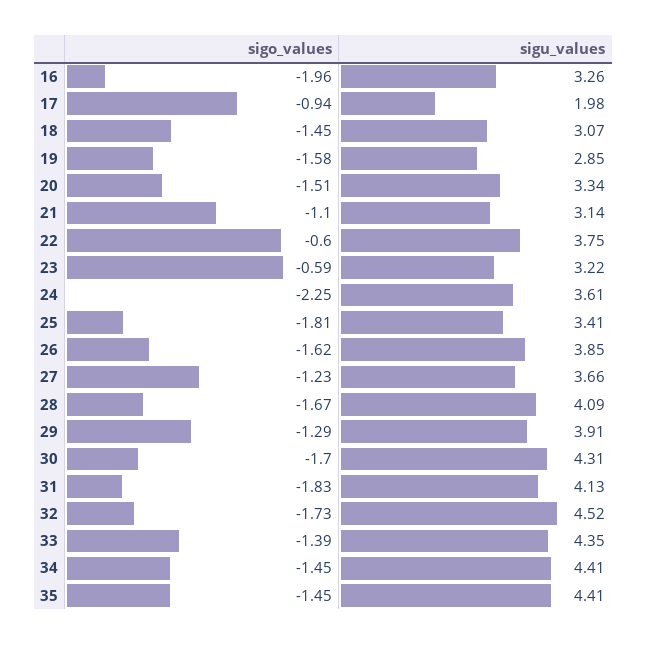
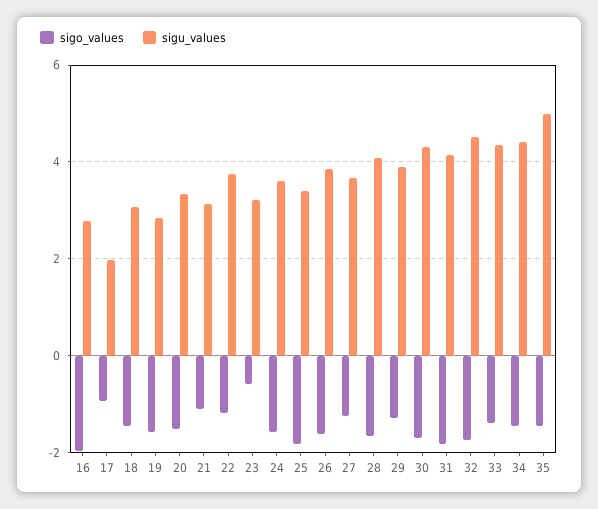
  {
    "sigo_values": {
      "16": -1.96,
      "17": -0.94,
      "18": -1.45,
      "19": -1.58,
      "20": -1.51,
      "21": -1.1,
-     "22": -0.6,
+     "22": -1.2,
      "23": -0.59,
-     "24": -2.25,
+     "24": -1.6,
      "25": -1.81,
      "26": -1.62,
      "27": -1.23,
      "28": -1.67,
      "29": -1.29,
      "30": -1.7,
      "31": -1.83,
      "32": -1.73,
      "33": -1.39,
      "34": -1.45,
      "35": -1.45
    },
    "sigu_values": {
-     "16": 3.26,
+     "16": 2.8,
      "17": 1.98,
      "18": 3.07,
      "19": 2.85,
      "20": 3.34,
      "21": 3.14,
      "22": 3.75,
      "23": 3.22,
      "24": 3.61,
      "25": 3.41,
      "26": 3.85,
      "27": 3.66,
      "28": 4.09,
      "29": 3.91,
      "30": 4.31,
      "31": 4.13,
      "32": 4.52,
      "33": 4.35,
      "34": 4.41,
-     "35": 4.41
+     "35": 5
    }
  }

